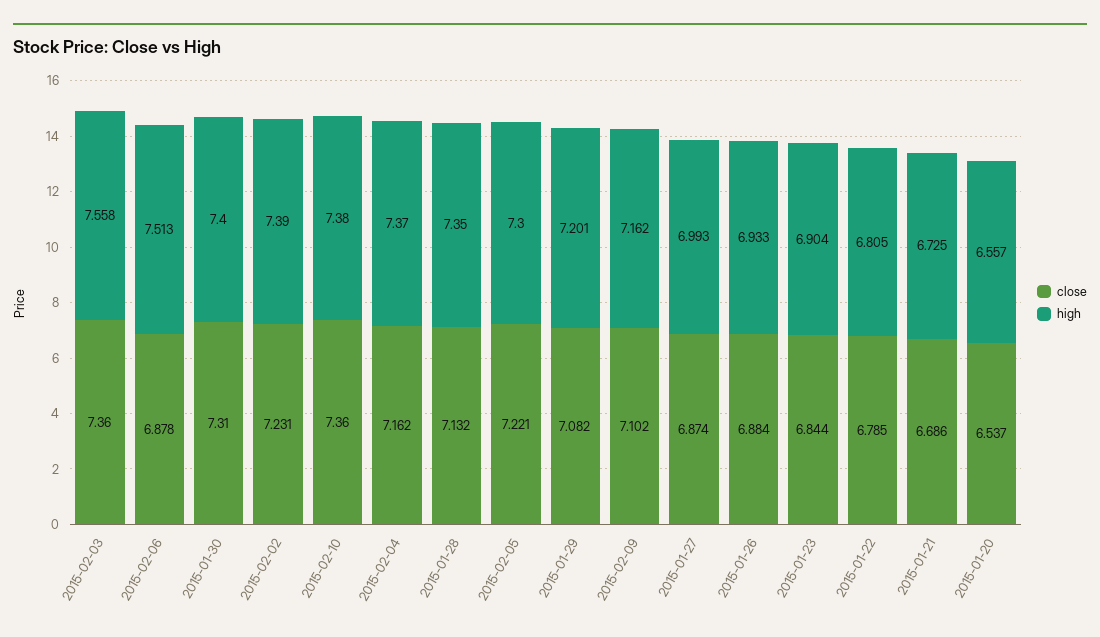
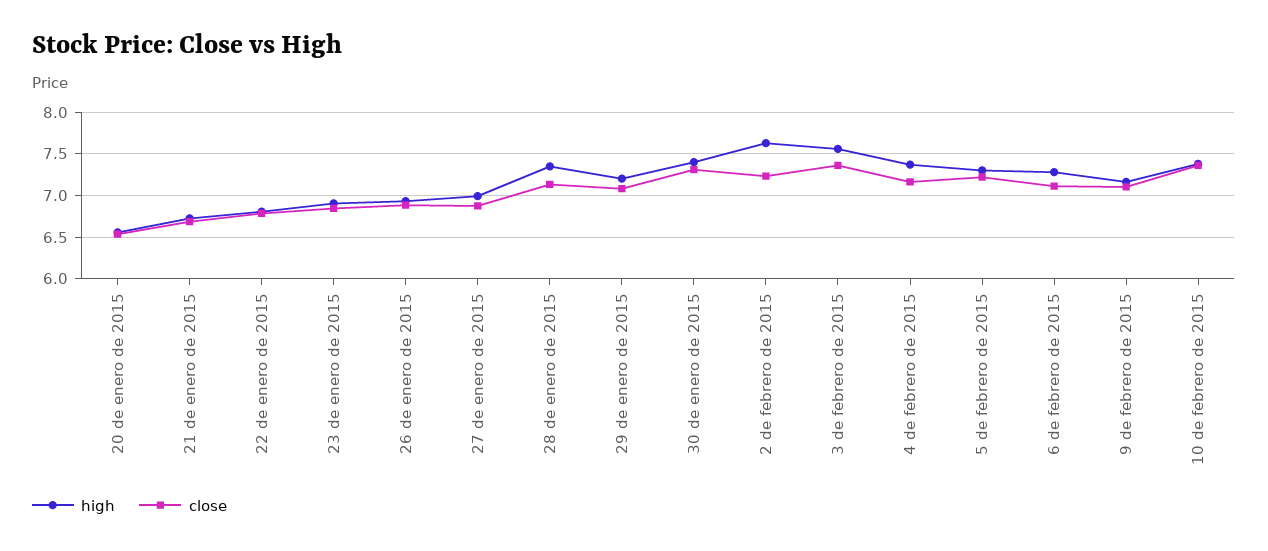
  {
    "close": {
      "2015-02-03": 7.36,
-     "2015-02-06": 6.878,
+     "2015-02-06": 7.1,
      "2015-01-30": 7.31,
      "2015-02-02": 7.231,
      "2015-02-10": 7.36,
      "2015-02-04": 7.162,
      "2015-01-28": 7.132,
      "2015-02-05": 7.221,
      "2015-01-29": 7.082,
      "2015-02-09": 7.102,
      "2015-01-27": 6.874,
      "2015-01-26": 6.884,
      "2015-01-23": 6.844,
      "2015-01-22": 6.785,
      "2015-01-21": 6.686,
      "2015-01-20": 6.537
    },
    "high": {
      "2015-02-03": 7.558,
-     "2015-02-06": 7.513,
+     "2015-02-06": 7.3,
      "2015-01-30": 7.4,
-     "2015-02-02": 7.39,
+     "2015-02-02": 7.6,
      "2015-02-10": 7.38,
      "2015-02-04": 7.37,
      "2015-01-28": 7.35,
      "2015-02-05": 7.3,
      "2015-01-29": 7.201,
      "2015-02-09": 7.162,
      "2015-01-27": 6.993,
      "2015-01-26": 6.933,
      "2015-01-23": 6.904,
      "2015-01-22": 6.805,
      "2015-01-21": 6.725,
      "2015-01-20": 6.557
    }
  }

